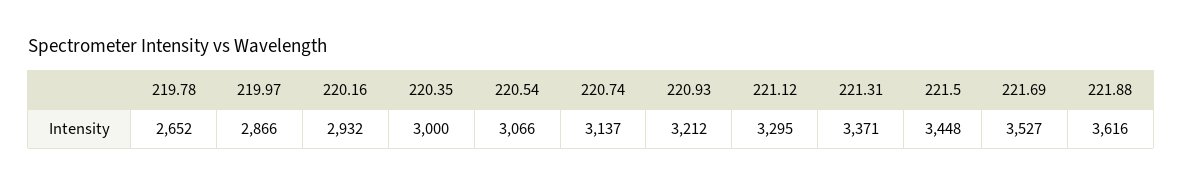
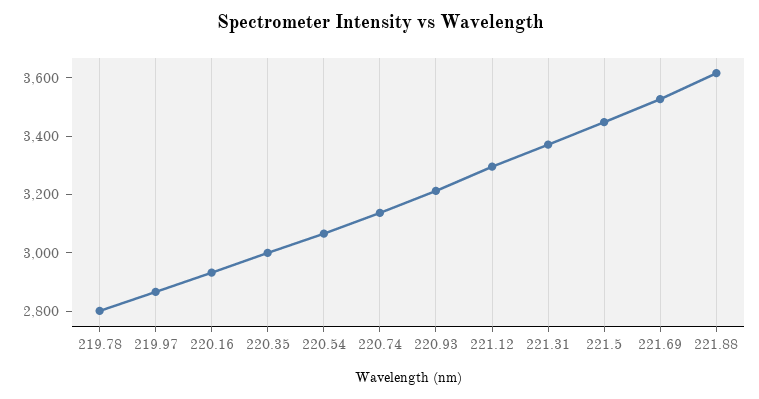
  {
-   "219.78": 2652,
+   "219.78": 2800,
    "219.97": 2866,
    "220.16": 2932,
    "220.35": 3000,
    "220.54": 3066,
    "220.74": 3137,
    "220.93": 3212,
    "221.12": 3295,
    "221.31": 3371,
    "221.5": 3448,
    "221.69": 3527,
    "221.88": 3616
  }

